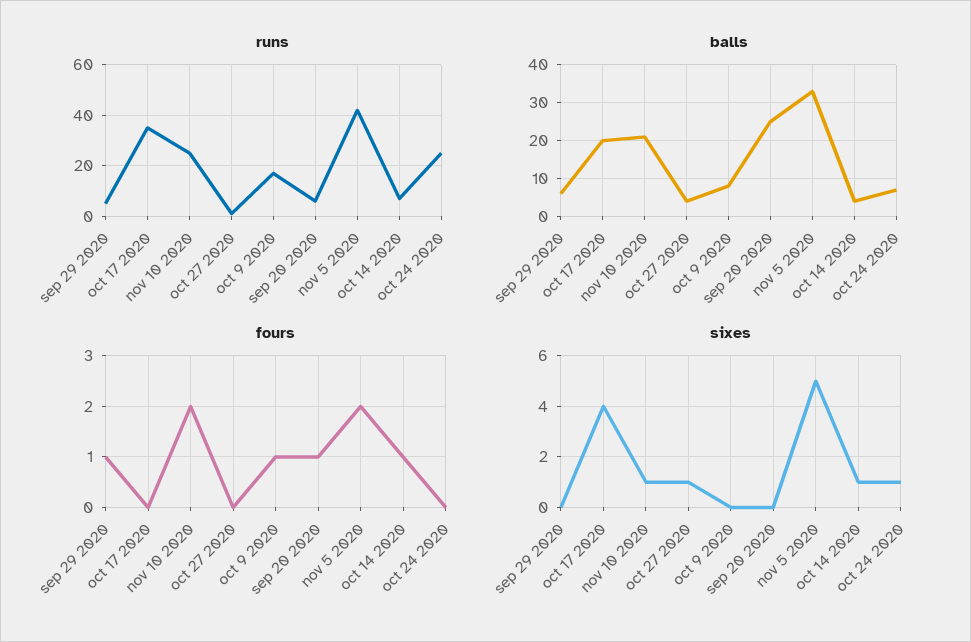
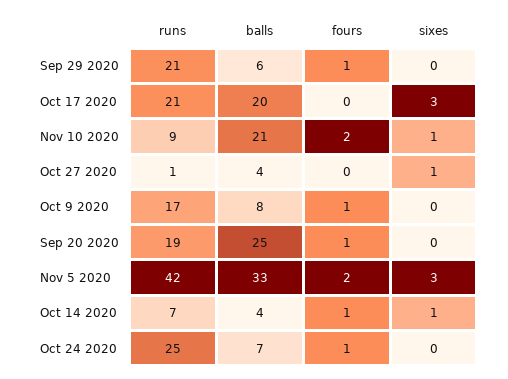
  {
    "runs": {
-     "sep 29 2020": 5,
+     "sep 29 2020": 21,
-     "oct 17 2020": 35,
+     "oct 17 2020": 21,
-     "nov 10 2020": 25,
+     "nov 10 2020": 9,
      "oct 27 2020": 1,
      "oct 9 2020": 17,
-     "sep 20 2020": 5,
+     "sep 20 2020": 19,
      "nov 5 2020": 42,
      "oct 14 2020": 7,
      "oct 24 2020": 25
    },
    "balls": {
      "sep 29 2020": 6,
      "oct 17 2020": 20,
      "nov 10 2020": 21,
      "oct 27 2020": 4,
      "oct 9 2020": 8,
      "sep 20 2020": 25,
      "nov 5 2020": 33,
      "oct 14 2020": 4,
      "oct 24 2020": 7
    },
    "fours": {
      "sep 29 2020": 1,
      "oct 17 2020": 0,
      "nov 10 2020": 2,
      "oct 27 2020": 0,
      "oct 9 2020": 1,
      "sep 20 2020": 1,
      "nov 5 2020": 2,
      "oct 14 2020": 1,
-     "oct 24 2020": 0
+     "oct 24 2020": 1
    },
    "sixes": {
      "sep 29 2020": 0,
-     "oct 17 2020": 4,
+     "oct 17 2020": 3,
      "nov 10 2020": 1,
      "oct 27 2020": 1,
      "oct 9 2020": 0,
      "sep 20 2020": 0,
-     "nov 5 2020": 5,
+     "nov 5 2020": 3,
      "oct 14 2020": 1,
-     "oct 24 2020": 1
+     "oct 24 2020": 0
    }
  }

